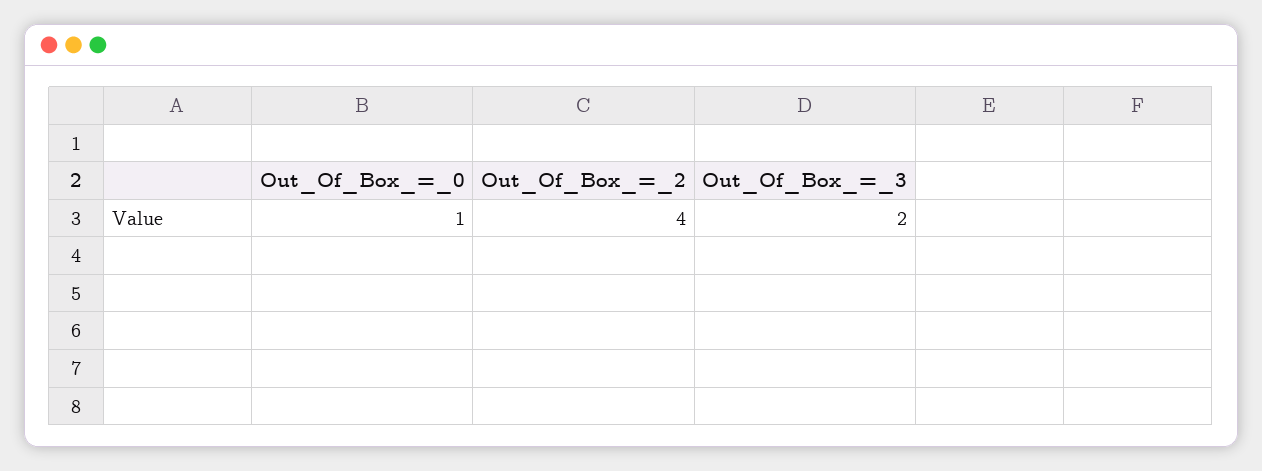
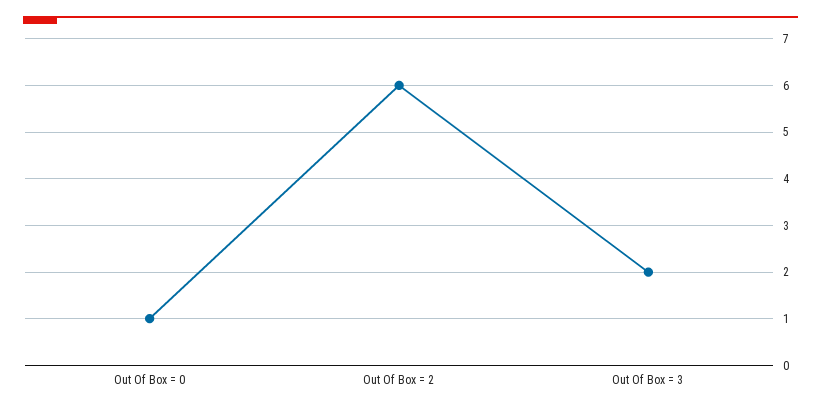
  {
    "Out_Of_Box_=_0": 1,
-   "Out_Of_Box_=_2": 4,
+   "Out_Of_Box_=_2": 6,
    "Out_Of_Box_=_3": 2
  }

